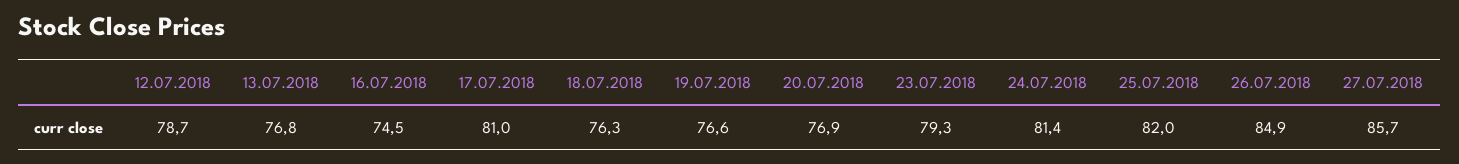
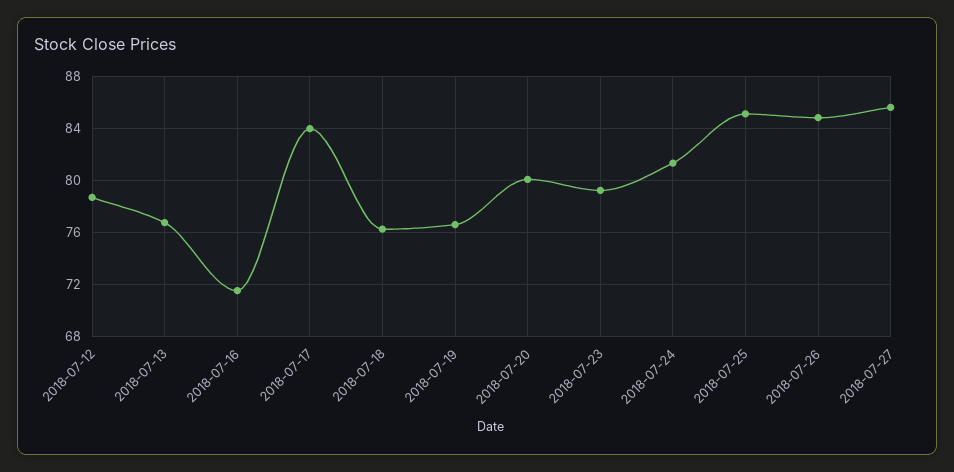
  {
    "12.07.2018": 78.7,
    "13.07.2018": 76.8,
-   "16.07.2018": 74.5,
+   "16.07.2018": 71.5,
-   "17.07.2018": 81,
+   "17.07.2018": 84,
    "18.07.2018": 76.3,
    "19.07.2018": 76.6,
-   "20.07.2018": 76.9,
+   "20.07.2018": 80,
    "23.07.2018": 79.3,
    "24.07.2018": 81.4,
-   "25.07.2018": 82,
+   "25.07.2018": 85,
    "26.07.2018": 84.9,
    "27.07.2018": 85.7
  }

